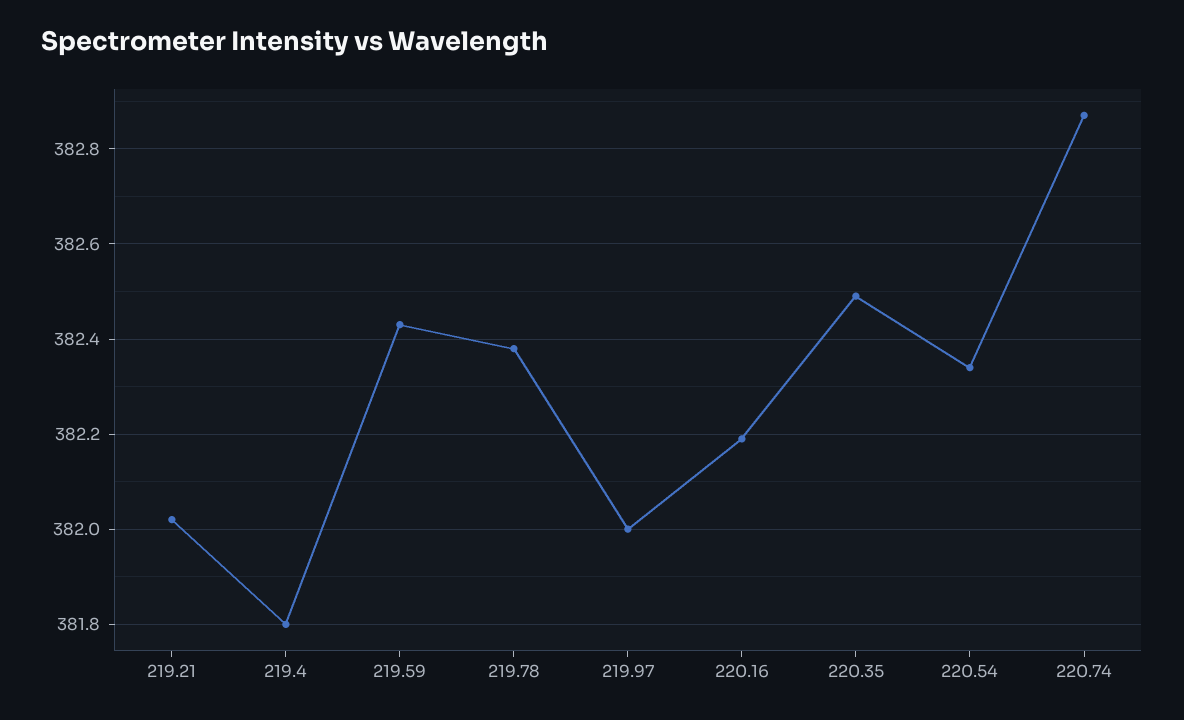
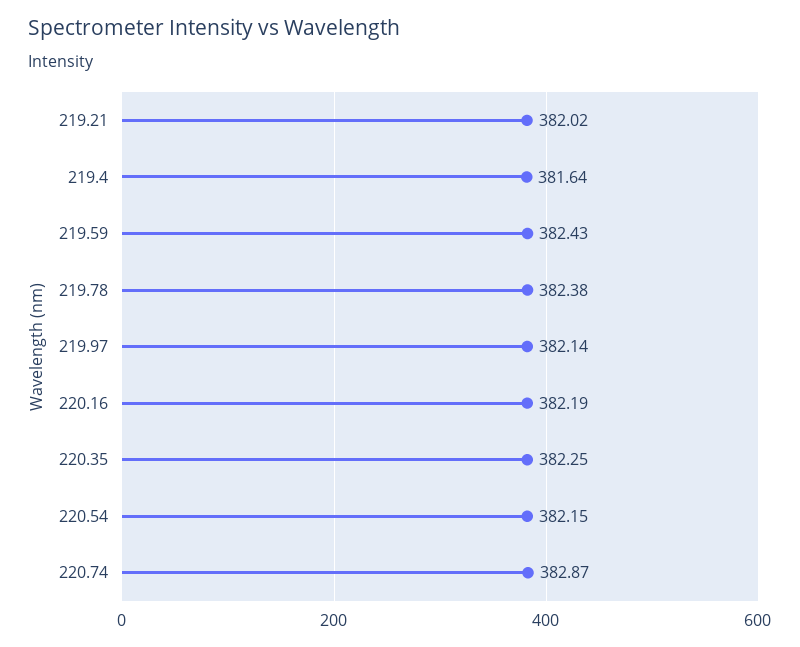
  {
    "219.21": 382.02,
-   "219.4": 381.8,
+   "219.4": 381.64,
    "219.59": 382.43,
    "219.78": 382.38,
-   "219.97": 382,
+   "219.97": 382.14,
    "220.16": 382.19,
-   "220.35": 382.5,
+   "220.35": 382.25,
-   "220.54": 382.35,
+   "220.54": 382.15,
    "220.74": 382.87
  }

